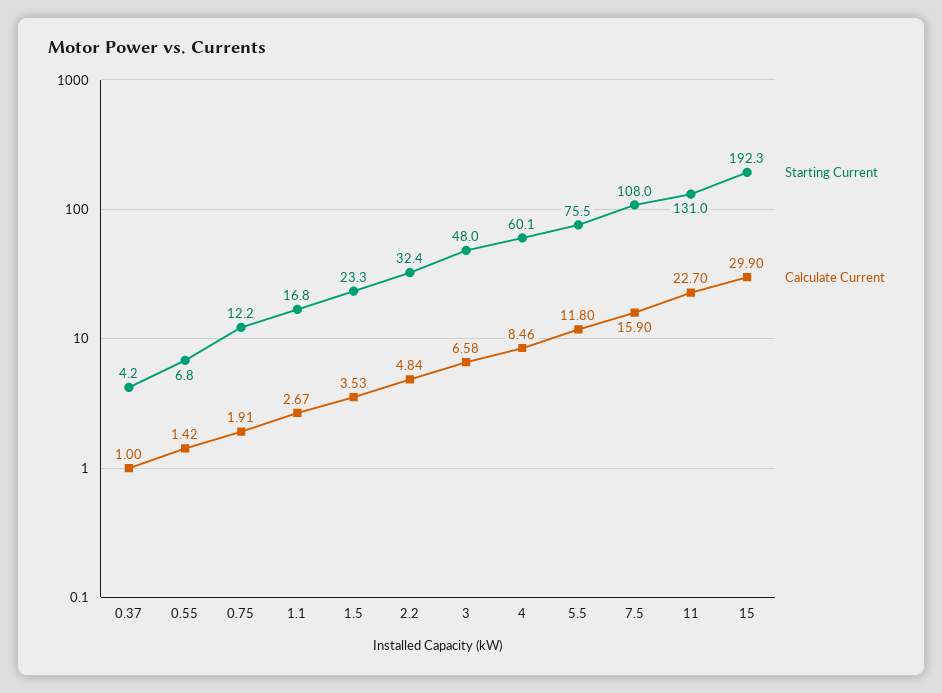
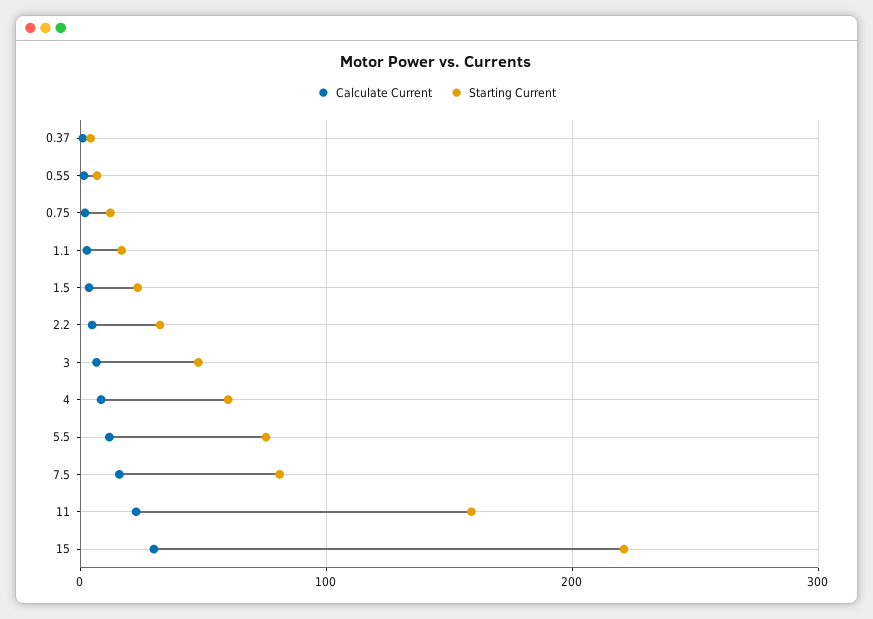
  {
    "Starting Current": {
      "0.37": 4.2,
      "0.55": 6.8,
      "0.75": 12.2,
      "1.1": 16.8,
      "1.5": 23.3,
      "2.2": 32.4,
      "3": 48,
      "4": 60.1,
      "5.5": 75.5,
-     "7.5": 108,
+     "7.5": 80,
-     "11": 131,
+     "11": 160,
-     "15": 192.3
+     "15": 220
    },
    "Calculate Current": {
      "0.37": 1,
      "0.55": 1.42,
      "0.75": 1.91,
      "1.1": 2.67,
      "1.5": 3.53,
      "2.2": 4.84,
      "3": 6.58,
      "4": 8.46,
      "5.5": 11.8,
      "7.5": 15.9,
      "11": 22.7,
      "15": 29.9
    }
  }

